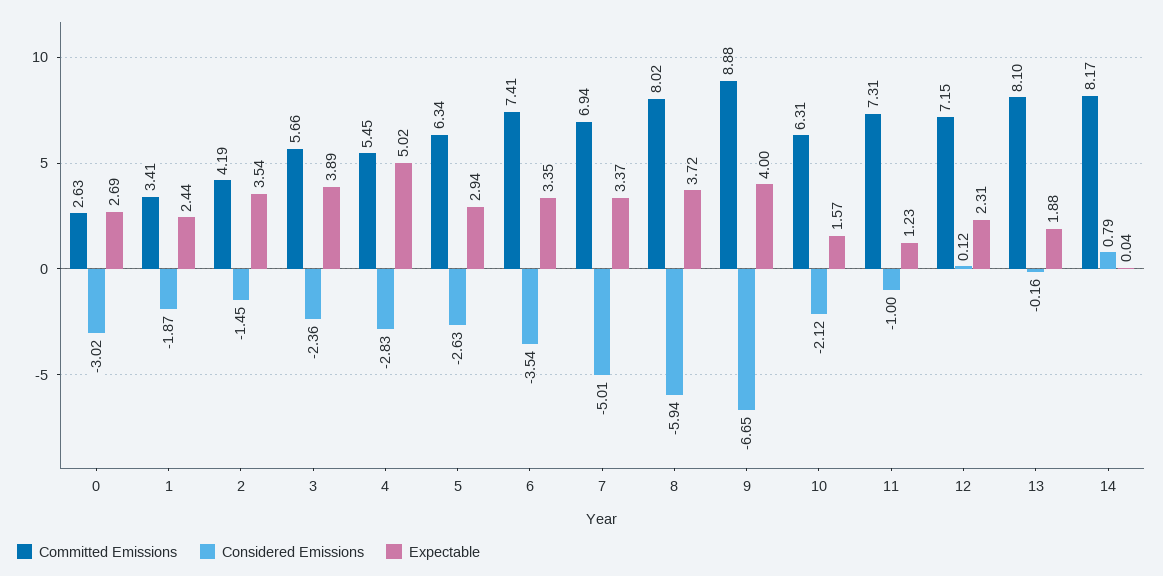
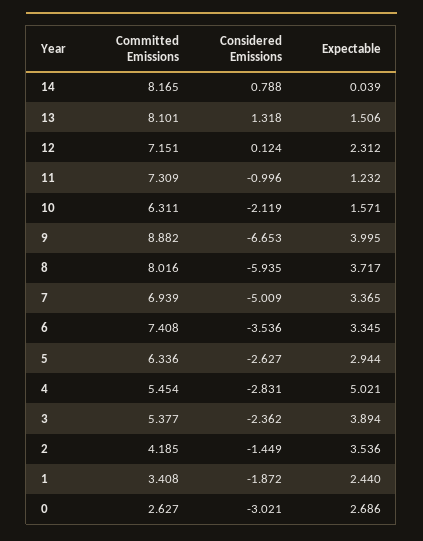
  {
    "Committed Emissions": {
      "0": 2.627,
      "1": 3.408,
      "2": 4.185,
-     "3": 5.66,
+     "3": 5.377,
      "4": 5.454,
      "5": 6.336,
      "6": 7.408,
      "7": 6.939,
      "8": 8.016,
      "9": 8.882,
      "10": 6.311,
      "11": 7.309,
      "12": 7.151,
      "13": 8.101,
      "14": 8.165
    },
    "Considered Emissions": {
      "0": -3.021,
      "1": -1.872,
      "2": -1.449,
      "3": -2.362,
      "4": -2.831,
      "5": -2.627,
      "6": -3.536,
      "7": -5.009,
      "8": -5.935,
      "9": -6.653,
      "10": -2.119,
      "11": -0.996,
      "12": 0.124,
-     "13": -0.16,
+     "13": 1.318,
      "14": 0.788
    },
    "Expectable": {
      "0": 2.686,
      "1": 2.44,
      "2": 3.536,
      "3": 3.894,
      "4": 5.021,
      "5": 2.944,
      "6": 3.345,
      "7": 3.365,
      "8": 3.717,
      "9": 3.995,
      "10": 1.571,
      "11": 1.232,
      "12": 2.312,
-     "13": 1.88,
+     "13": 1.506,
      "14": 0.039
    }
  }

